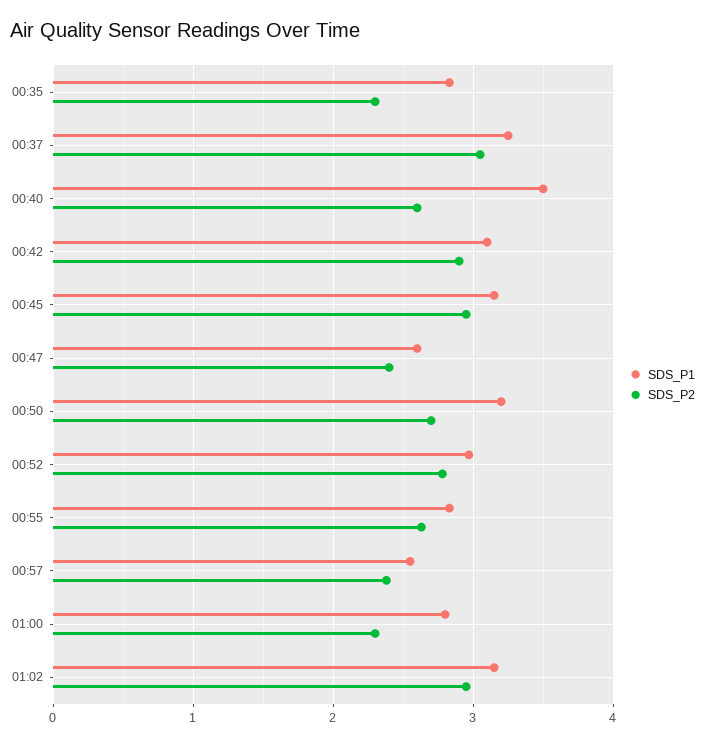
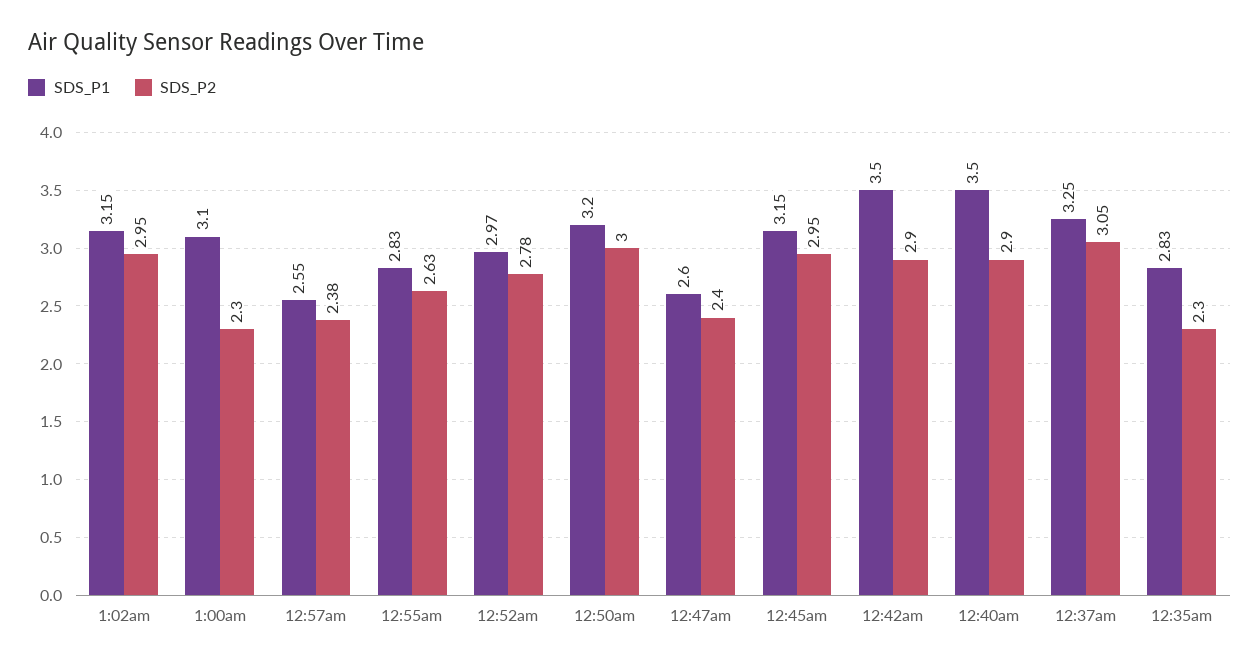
  {
    "SDS_P1": {
      "00:35": 2.83,
      "00:37": 3.25,
      "00:40": 3.5,
-     "00:42": 3.1,
+     "00:42": 3.5,
      "00:45": 3.15,
      "00:47": 2.6,
      "00:50": 3.2,
      "00:52": 2.97,
      "00:55": 2.83,
      "00:57": 2.55,
-     "01:00": 2.8,
+     "01:00": 3.1,
      "01:02": 3.15
    },
    "SDS_P2": {
      "00:35": 2.3,
      "00:37": 3.05,
-     "00:40": 2.6,
+     "00:40": 2.9,
      "00:42": 2.9,
      "00:45": 2.95,
      "00:47": 2.4,
-     "00:50": 2.7,
+     "00:50": 3,
      "00:52": 2.78,
      "00:55": 2.63,
      "00:57": 2.38,
      "01:00": 2.3,
      "01:02": 2.95
    }
  }

